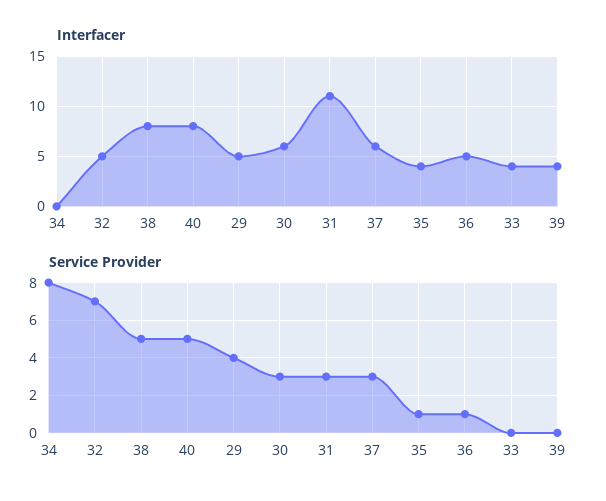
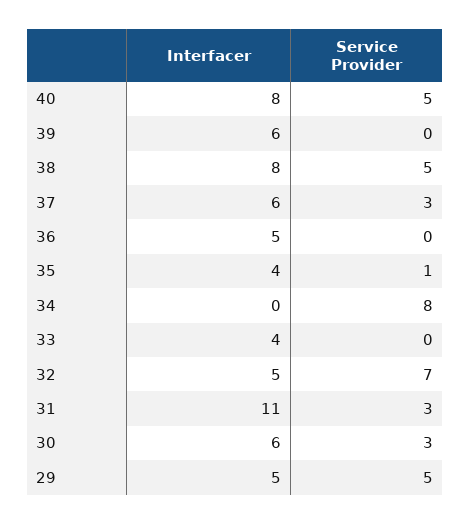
  {
    "Interfacer": {
      "34": 0,
      "32": 5,
      "38": 8,
      "40": 8,
      "29": 5,
      "30": 6,
      "31": 11,
      "37": 6,
      "35": 4,
      "36": 5,
      "33": 4,
-     "39": 4
+     "39": 6
    },
    "Service Provider": {
      "34": 8,
      "32": 7,
      "38": 5,
      "40": 5,
-     "29": 4,
+     "29": 5,
      "30": 3,
      "31": 3,
      "37": 3,
      "35": 1,
-     "36": 1,
+     "36": 0,
      "33": 0,
      "39": 0
    }
  }

